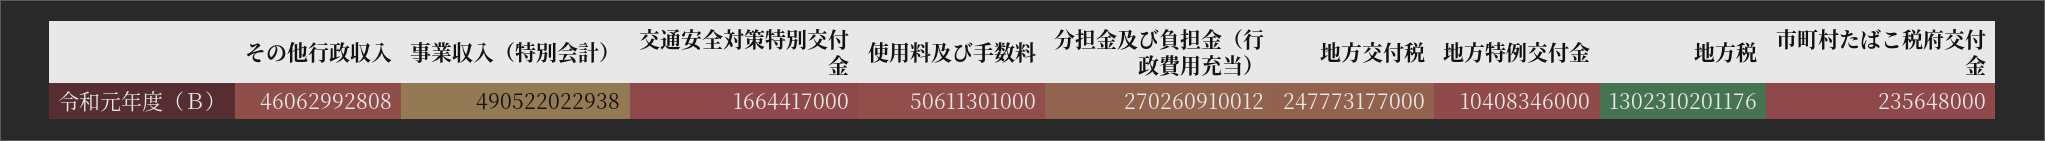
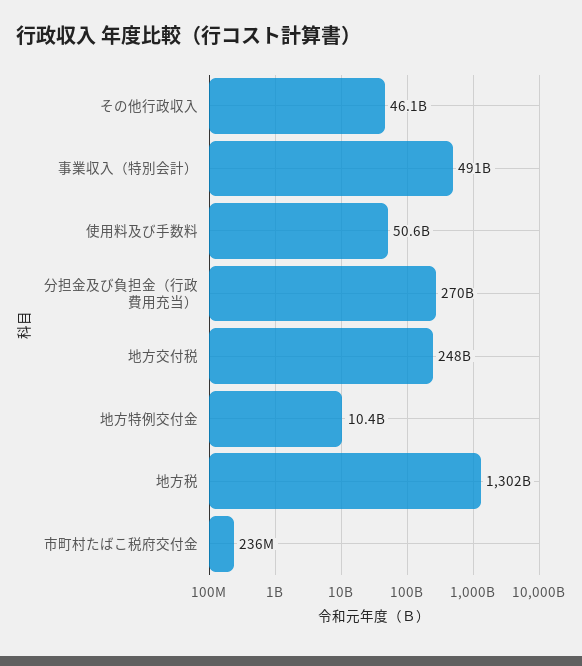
  {
    "その他行政収入": 46062992808,
    "事業収入（特別会計）": 490522022938,
-   "交通安全対策特別交付金": 1664417000,
    "使用料及び手数料": 50611301000,
    "分担金及び負担金（行政費用充当）": 270260910012,
    "地方交付税": 247773177000,
    "地方特例交付金": 10408346000,
    "地方税": 1302310201176,
    "市町村たばこ税府交付金": 235648000
  }

